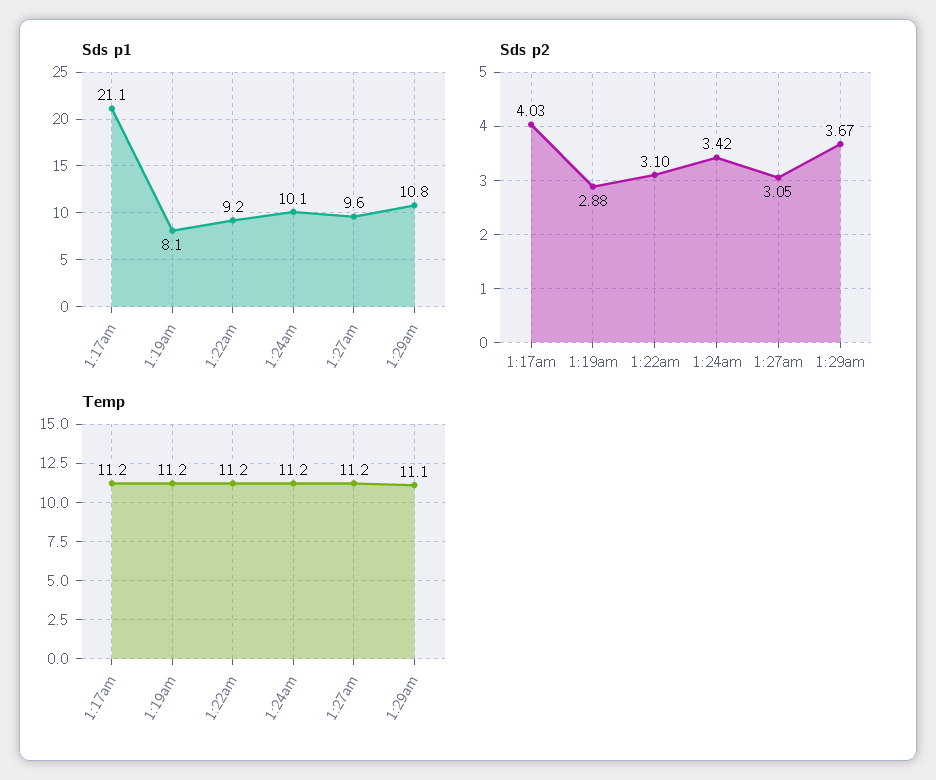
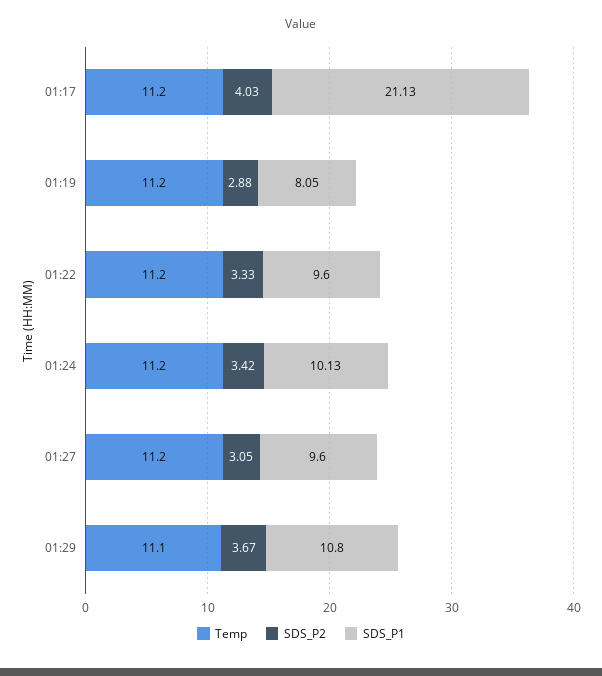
  {
    "Sds p1": {
      "1:17am": 21.13,
      "1:19am": 8.05,
-     "1:22am": 9.2,
+     "1:22am": 9.6,
      "1:24am": 10.13,
      "1:27am": 9.6,
      "1:29am": 10.8
    },
    "Sds p2": {
      "1:17am": 4.03,
      "1:19am": 2.88,
-     "1:22am": 3.1,
+     "1:22am": 3.33,
      "1:24am": 3.42,
      "1:27am": 3.05,
      "1:29am": 3.67
    },
    "Temp": {
      "1:17am": 11.2,
      "1:19am": 11.2,
      "1:22am": 11.2,
      "1:24am": 11.2,
      "1:27am": 11.2,
      "1:29am": 11.1
    }
  }

